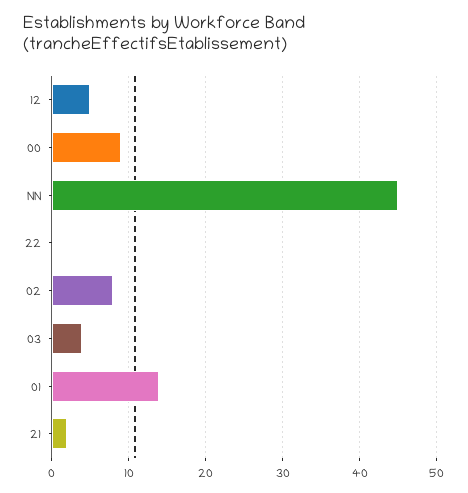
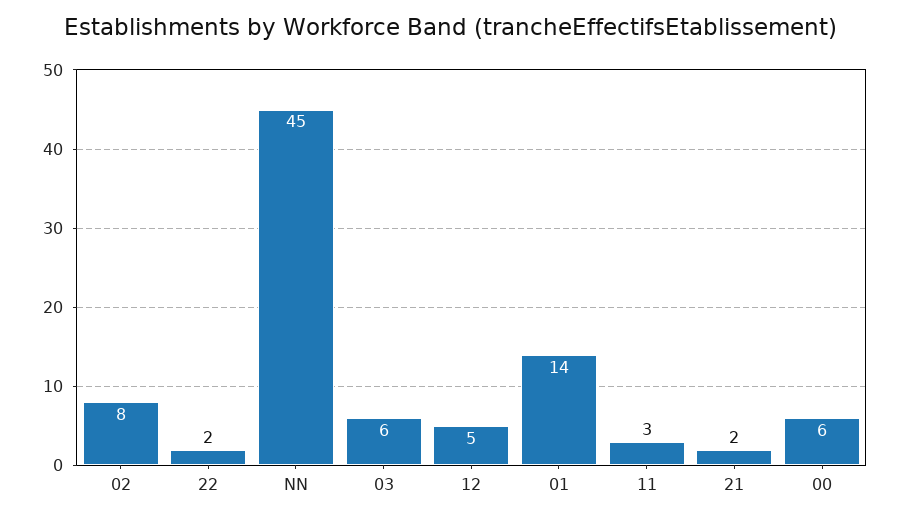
  {
    "12": 5,
-   "00": 9,
+   "00": 6,
    "NN": 45,
-   "22": 0,
+   "22": 2,
    "02": 8,
-   "03": 4,
+   "03": 6,
    "01": 14,
-   "21": 2
+   "21": 2,
+   "11": 3
  }

